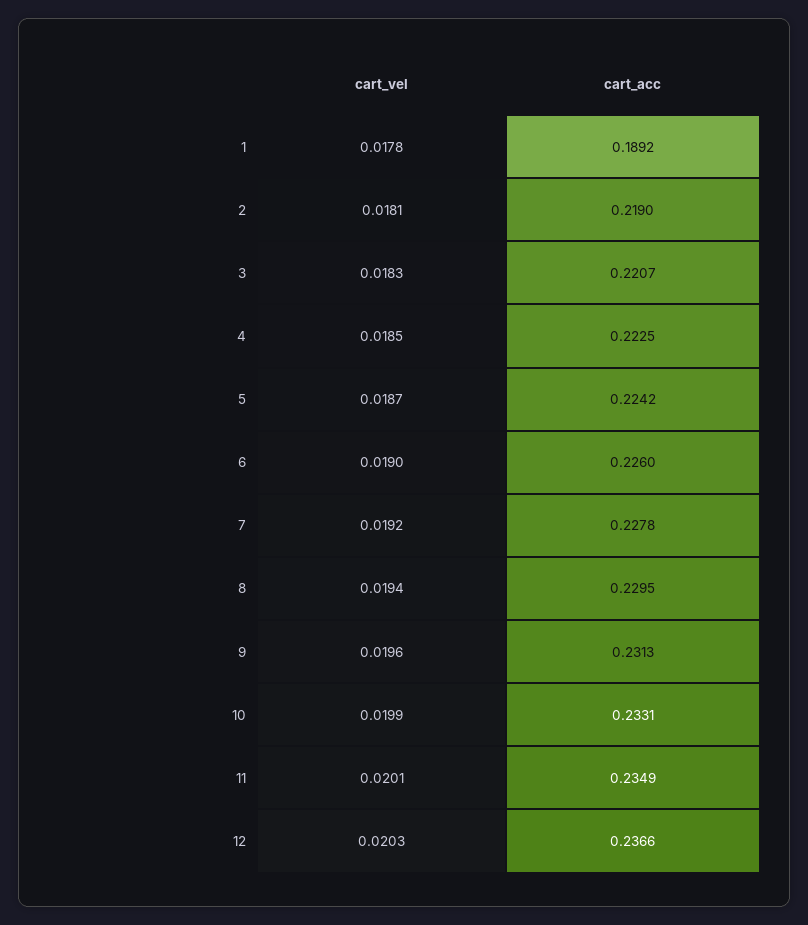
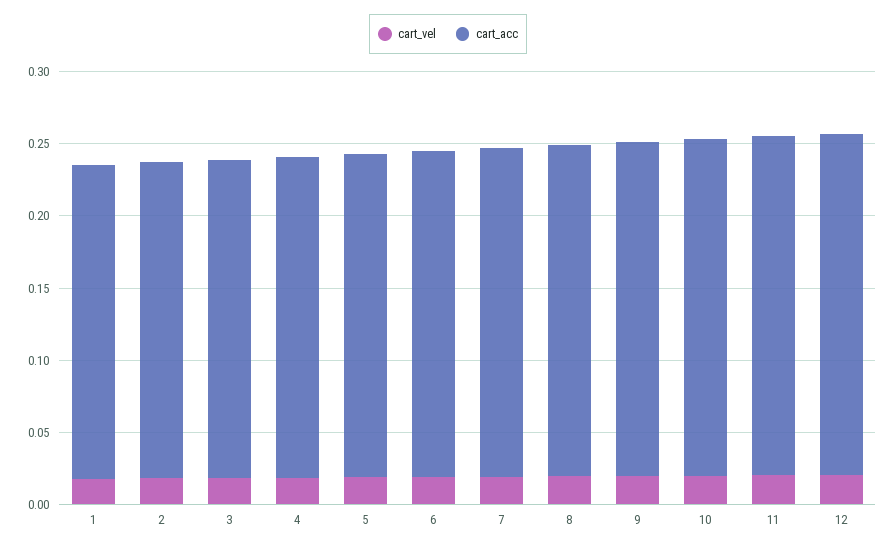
  {
    "cart_vel": {
      "1": 0.0178,
      "2": 0.0181,
      "3": 0.0183,
      "4": 0.0185,
      "5": 0.0187,
      "6": 0.019,
      "7": 0.0192,
      "8": 0.0194,
      "9": 0.0196,
      "10": 0.0199,
      "11": 0.0201,
      "12": 0.0203
    },
    "cart_acc": {
-     "1": 0.1892,
+     "1": 0.22,
      "2": 0.219,
      "3": 0.2207,
      "4": 0.2225,
      "5": 0.2242,
      "6": 0.226,
      "7": 0.2278,
      "8": 0.2295,
      "9": 0.2313,
      "10": 0.2331,
      "11": 0.2349,
      "12": 0.2366
    }
  }

